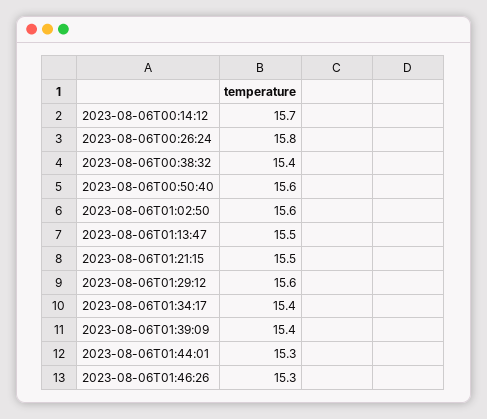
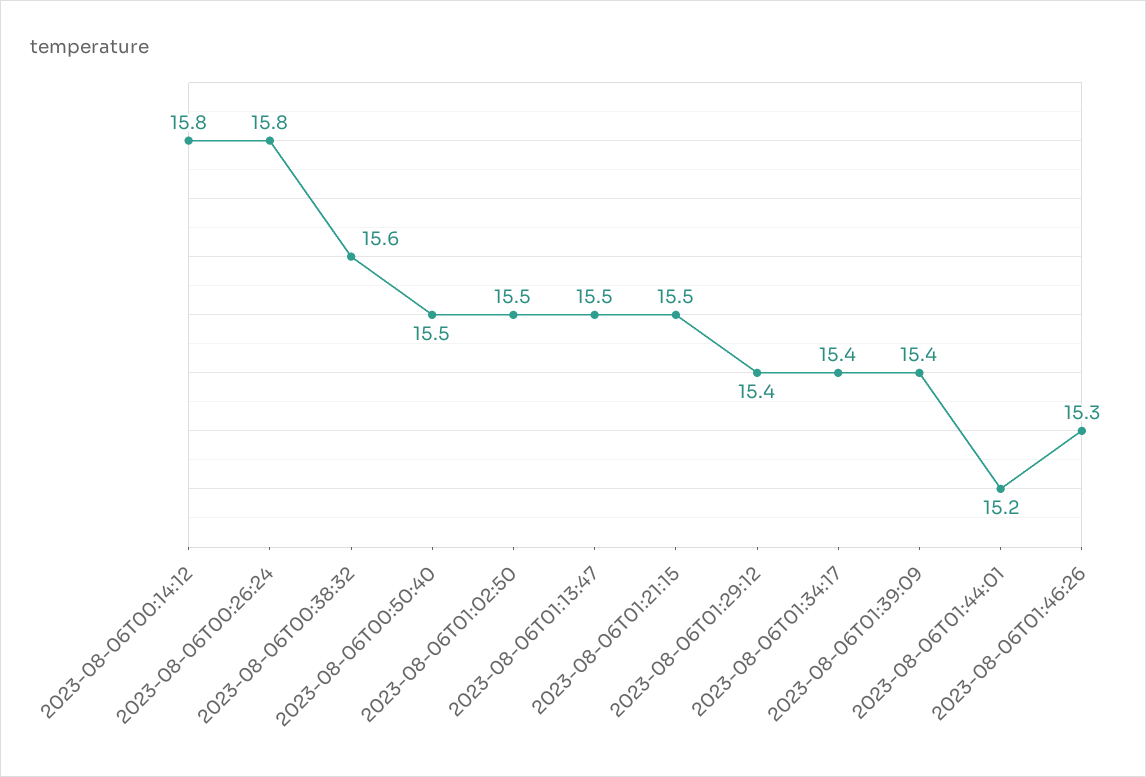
  {
-   "2023-08-06T00:14:12": 15.7,
+   "2023-08-06T00:14:12": 15.8,
    "2023-08-06T00:26:24": 15.8,
-   "2023-08-06T00:38:32": 15.4,
+   "2023-08-06T00:38:32": 15.6,
-   "2023-08-06T00:50:40": 15.6,
+   "2023-08-06T00:50:40": 15.5,
-   "2023-08-06T01:02:50": 15.6,
+   "2023-08-06T01:02:50": 15.5,
    "2023-08-06T01:13:47": 15.5,
    "2023-08-06T01:21:15": 15.5,
-   "2023-08-06T01:29:12": 15.6,
+   "2023-08-06T01:29:12": 15.4,
    "2023-08-06T01:34:17": 15.4,
    "2023-08-06T01:39:09": 15.4,
-   "2023-08-06T01:44:01": 15.3,
+   "2023-08-06T01:44:01": 15.2,
    "2023-08-06T01:46:26": 15.3
  }

